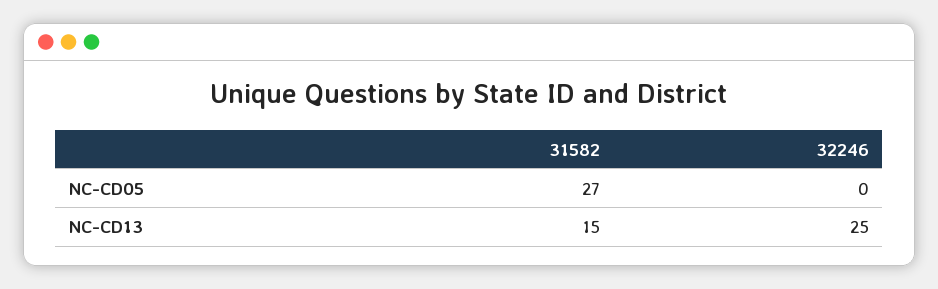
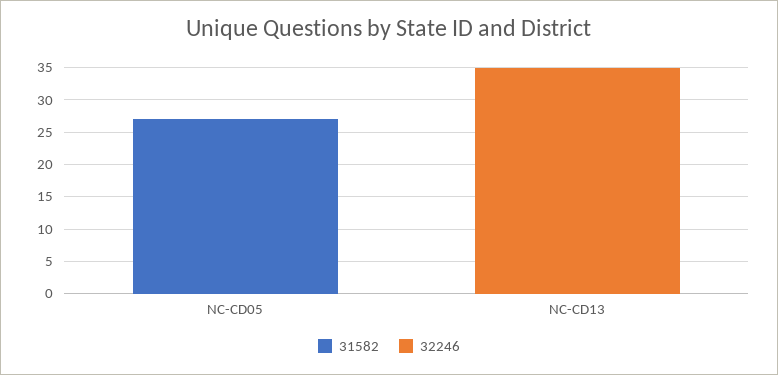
  {
    "31582": {
      "NC-CD05": 27,
-     "NC-CD13": 15
+     "NC-CD13": 0
    },
    "32246": {
      "NC-CD05": 0,
-     "NC-CD13": 25
+     "NC-CD13": 35
    }
  }

